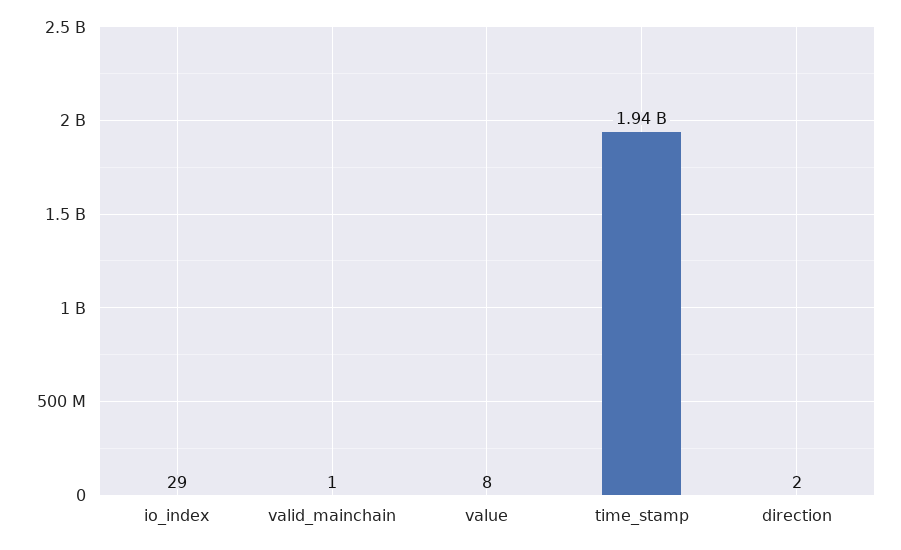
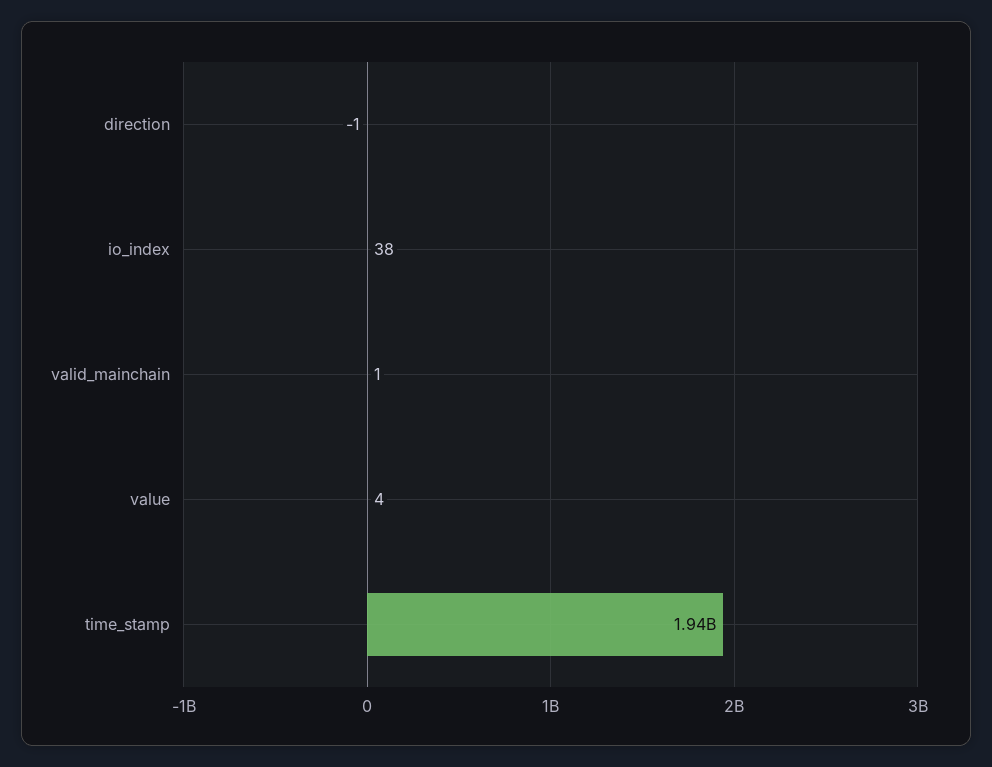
  {
-   "io_index": 29,
+   "io_index": 38,
    "valid_mainchain": 1,
-   "value": 8,
+   "value": 4,
    "time_stamp": 1940000000,
-   "direction": 2
+   "direction": -1
  }

